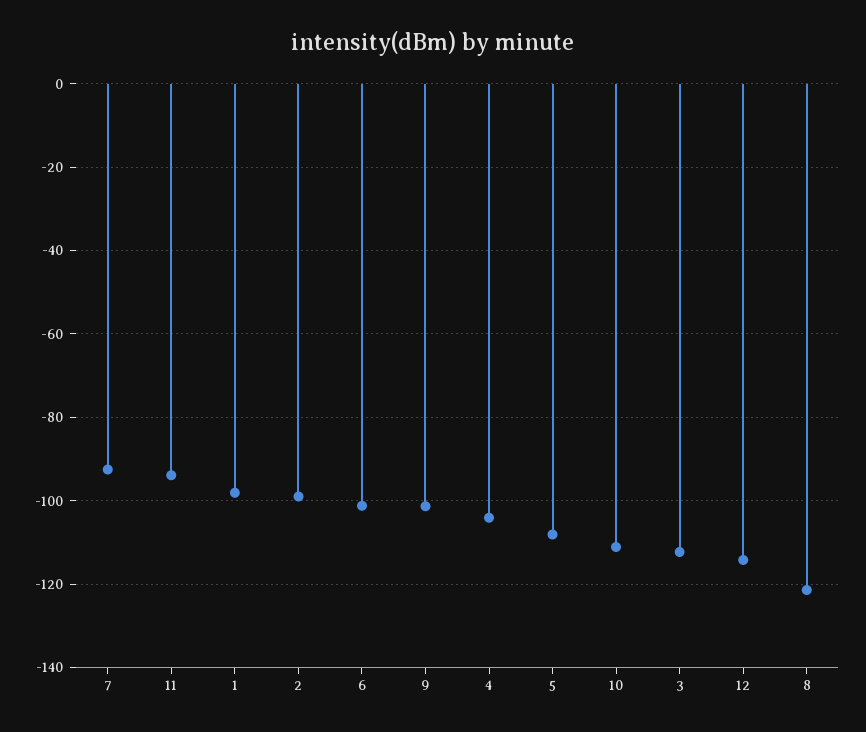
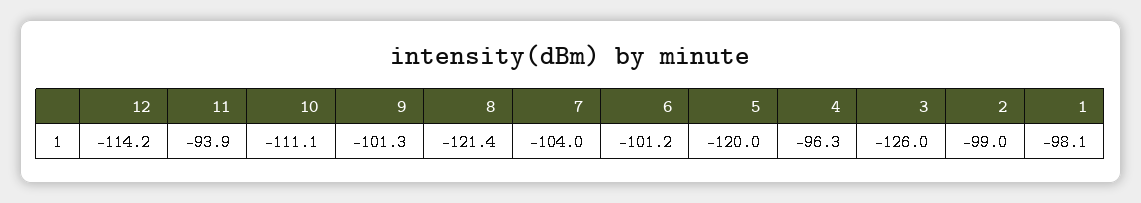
  {
-   "7": -92,
+   "7": -104,
    "11": -93.9,
    "1": -98.1,
    "2": -99,
    "6": -101.2,
    "9": -101.3,
-   "4": -104,
+   "4": -96.3,
-   "5": -108,
+   "5": -120,
    "10": -111.1,
-   "3": -112,
+   "3": -126,
    "12": -114.2,
    "8": -121.4
  }

